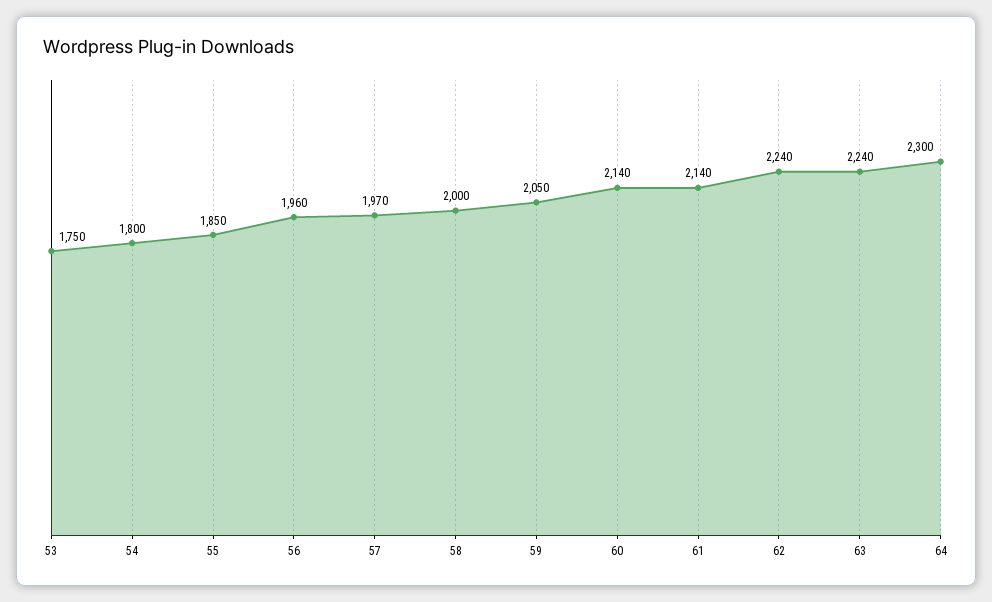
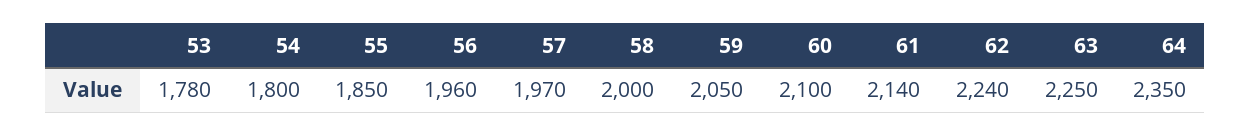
  {
-   "53": 1750,
+   "53": 1780,
    "54": 1800,
    "55": 1850,
    "56": 1960,
    "57": 1970,
    "58": 2000,
    "59": 2050,
-   "60": 2140,
+   "60": 2100,
    "61": 2140,
    "62": 2240,
-   "63": 2240,
+   "63": 2250,
-   "64": 2300
+   "64": 2350
  }

